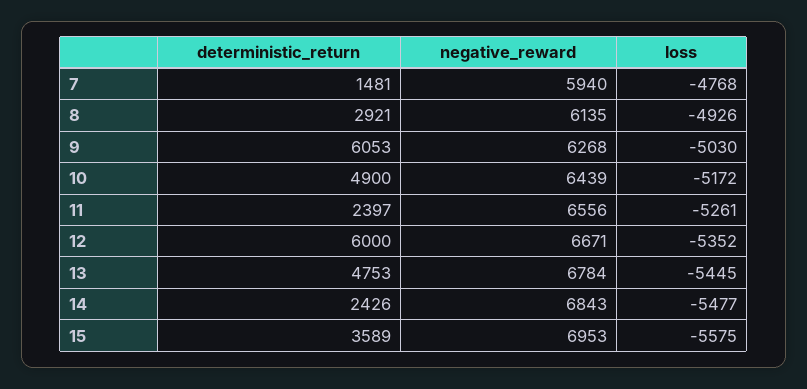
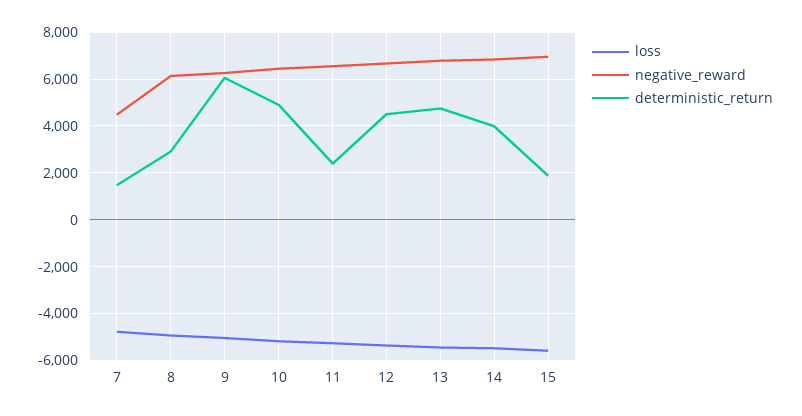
  {
    "deterministic_return": {
      "7": 1481,
      "8": 2921,
      "9": 6053,
      "10": 4900,
      "11": 2397,
-     "12": 6000,
+     "12": 4500,
      "13": 4753,
-     "14": 2426,
+     "14": 4000,
-     "15": 3589
+     "15": 2000
    },
    "negative_reward": {
-     "7": 5940,
+     "7": 4500,
      "8": 6135,
      "9": 6268,
      "10": 6439,
      "11": 6556,
      "12": 6671,
      "13": 6784,
      "14": 6843,
      "15": 6953
    },
    "loss": {
      "7": -4768,
      "8": -4926,
      "9": -5030,
      "10": -5172,
      "11": -5261,
      "12": -5352,
      "13": -5445,
      "14": -5477,
      "15": -5575
    }
  }

